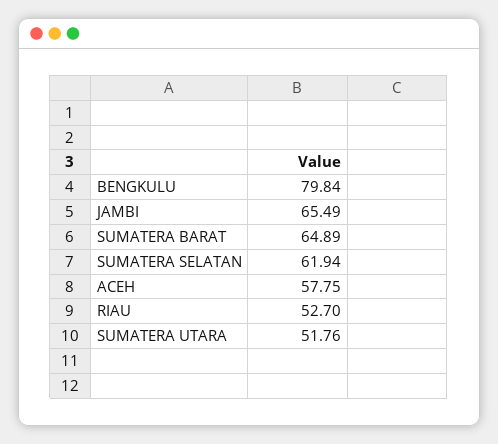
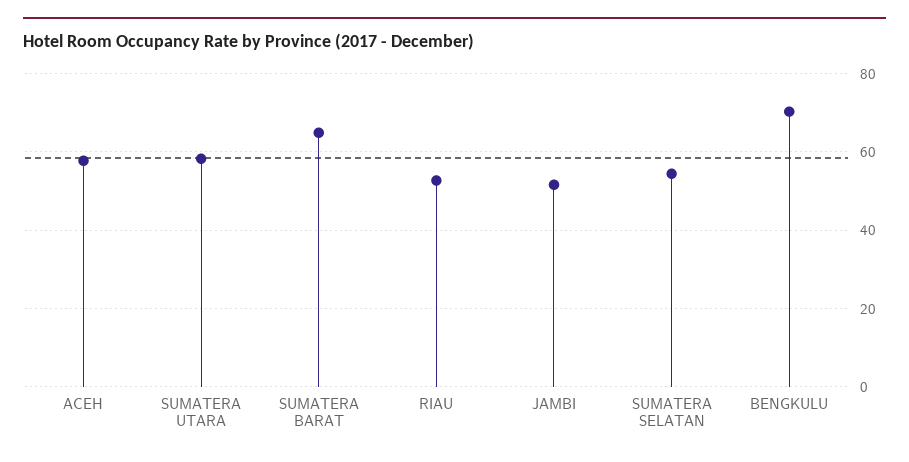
  {
-   "BENGKULU": 79.84,
+   "BENGKULU": 70,
-   "JAMBI": 65.49,
+   "JAMBI": 52,
    "SUMATERA BARAT": 64.89,
-   "SUMATERA SELATAN": 61.94,
+   "SUMATERA SELATAN": 54,
    "ACEH": 57.75,
    "RIAU": 52.7,
-   "SUMATERA UTARA": 51.76
+   "SUMATERA UTARA": 58
  }

